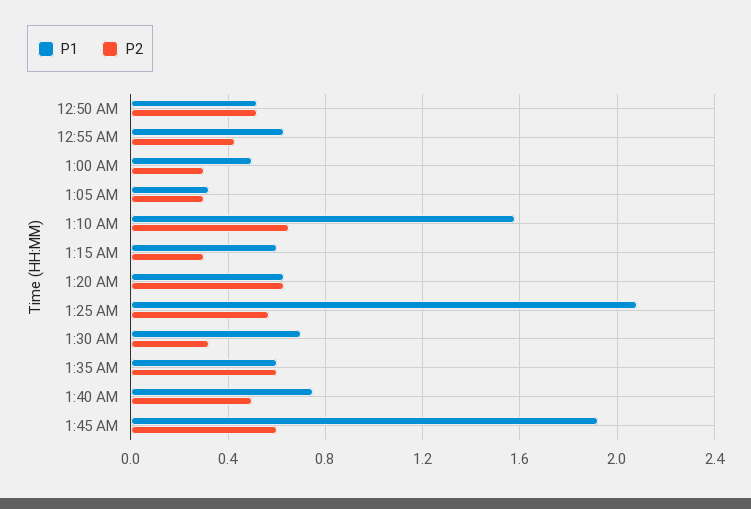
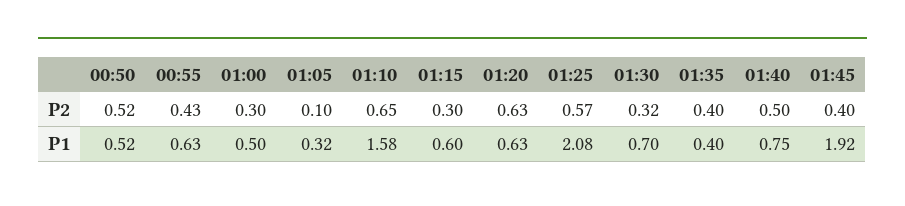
  {
    "P1": {
      "12:50 AM": 0.52,
      "12:55 AM": 0.63,
      "1:00 AM": 0.5,
      "1:05 AM": 0.32,
      "1:10 AM": 1.58,
      "1:15 AM": 0.6,
      "1:20 AM": 0.63,
      "1:25 AM": 2.08,
      "1:30 AM": 0.7,
-     "1:35 AM": 0.6,
+     "1:35 AM": 0.4,
      "1:40 AM": 0.75,
      "1:45 AM": 1.92
    },
    "P2": {
      "12:50 AM": 0.52,
      "12:55 AM": 0.43,
      "1:00 AM": 0.3,
-     "1:05 AM": 0.3,
+     "1:05 AM": 0.1,
      "1:10 AM": 0.65,
      "1:15 AM": 0.3,
      "1:20 AM": 0.63,
      "1:25 AM": 0.57,
      "1:30 AM": 0.32,
-     "1:35 AM": 0.6,
+     "1:35 AM": 0.4,
      "1:40 AM": 0.5,
-     "1:45 AM": 0.6
+     "1:45 AM": 0.4
    }
  }

